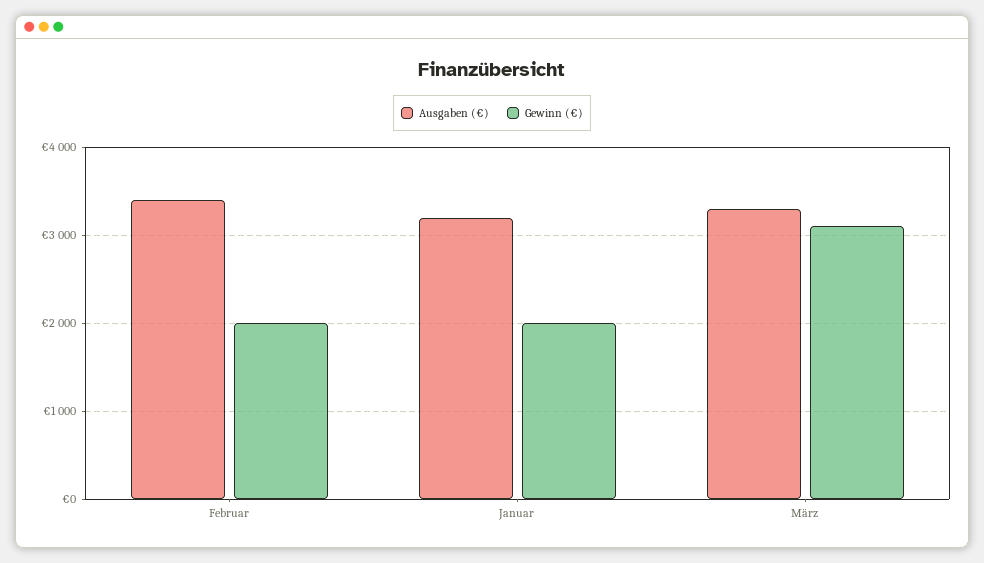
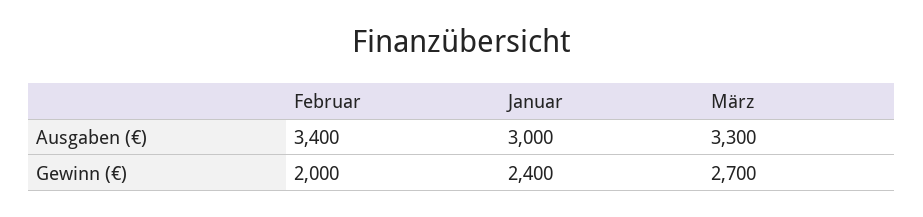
  {
    "Ausgaben (€)": {
      "Februar": 3400,
-     "Januar": 3200,
+     "Januar": 3000,
      "März": 3300
    },
    "Gewinn (€)": {
      "Februar": 2000,
-     "Januar": 2000,
+     "Januar": 2400,
-     "März": 3100
+     "März": 2700
    }
  }

